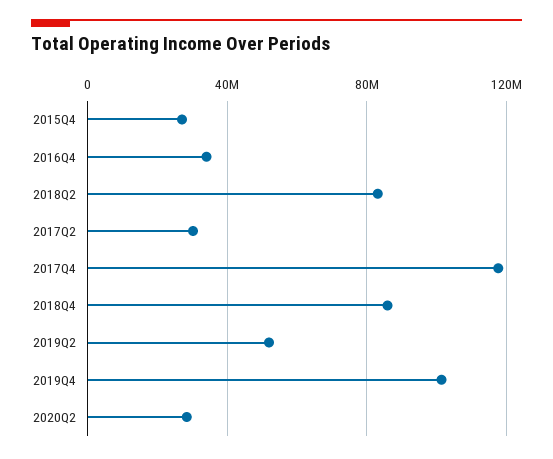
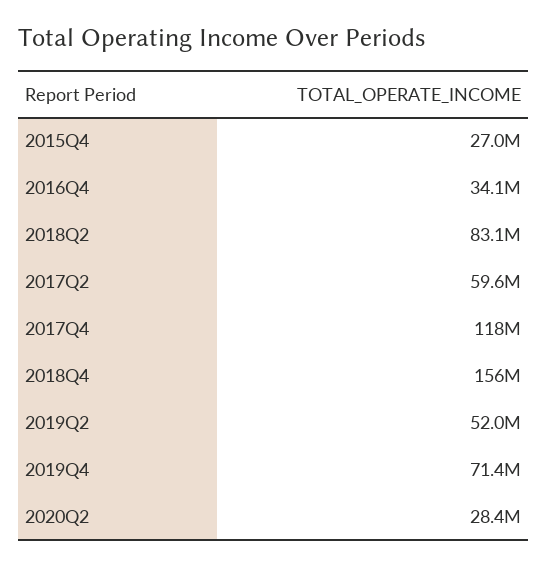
  {
    "2015Q4": 27000000,
    "2016Q4": 34100000,
    "2018Q2": 83100000,
-   "2017Q2": 30000000,
+   "2017Q2": 59600000,
    "2017Q4": 118000000,
-   "2018Q4": 85000000,
+   "2018Q4": 156000000,
    "2019Q2": 52000000,
-   "2019Q4": 100000000,
+   "2019Q4": 71400000,
    "2020Q2": 28400000
  }

